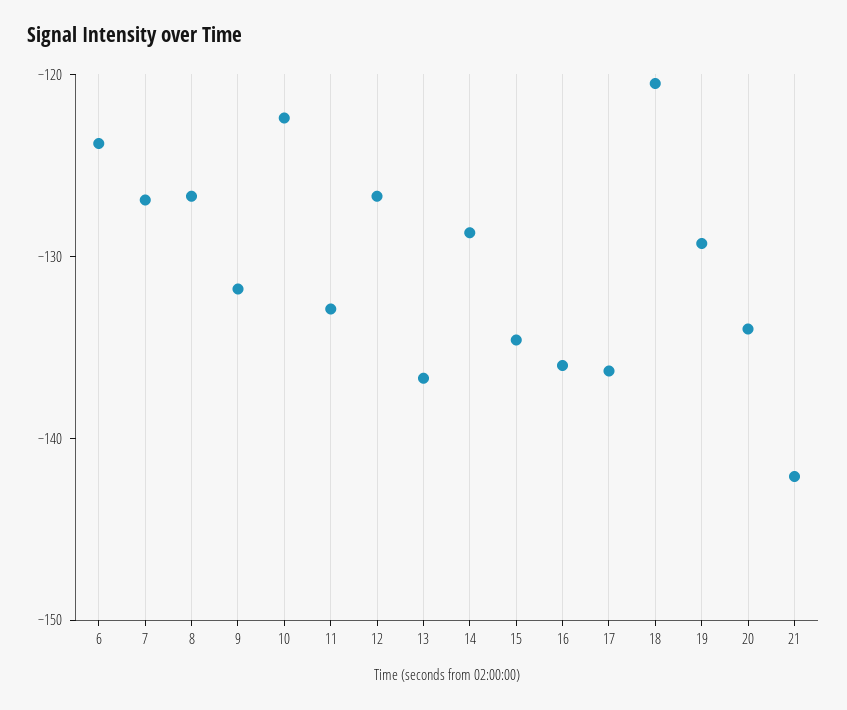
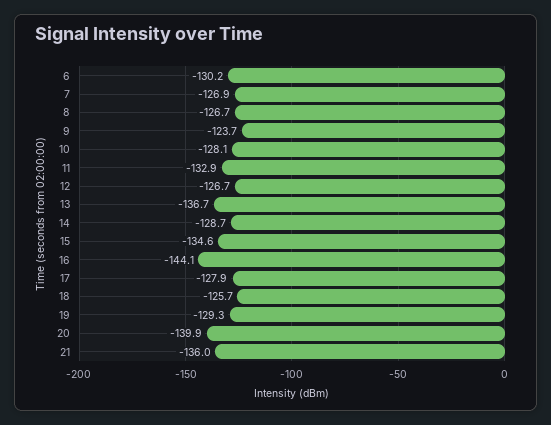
  {
-   "6": -124,
+   "6": -130.2,
    "7": -126.9,
    "8": -126.7,
-   "9": -132,
+   "9": -123.7,
-   "10": -122,
+   "10": -128.1,
    "11": -132.9,
    "12": -126.7,
    "13": -136.7,
    "14": -128.7,
    "15": -134.6,
-   "16": -136,
+   "16": -144.1,
-   "17": -136,
+   "17": -127.9,
-   "18": -120,
+   "18": -125.7,
    "19": -129.3,
-   "20": -134,
+   "20": -139.9,
-   "21": -142
+   "21": -136
  }

